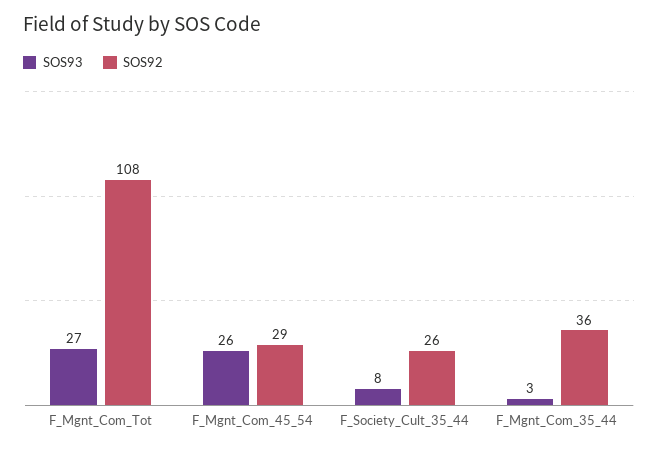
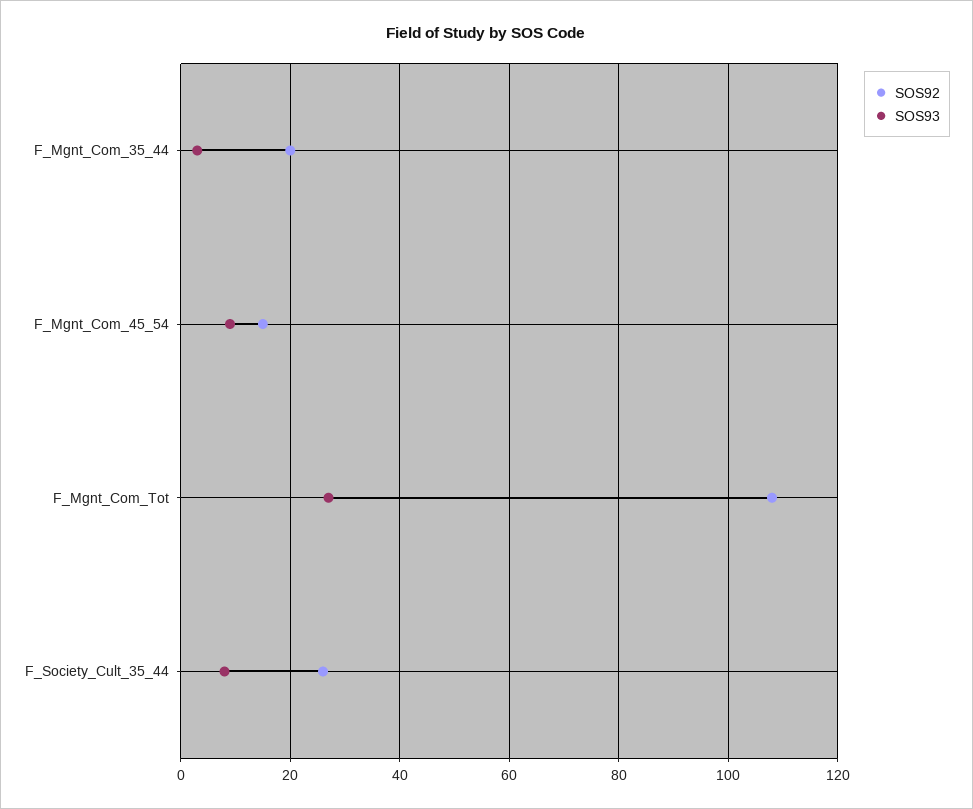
  {
    "SOS93": {
      "F_Mgnt_Com_Tot": 27,
-     "F_Mgnt_Com_45_54": 26,
+     "F_Mgnt_Com_45_54": 10,
      "F_Society_Cult_35_44": 8,
      "F_Mgnt_Com_35_44": 3
    },
    "SOS92": {
      "F_Mgnt_Com_Tot": 108,
-     "F_Mgnt_Com_45_54": 29,
+     "F_Mgnt_Com_45_54": 15,
      "F_Society_Cult_35_44": 26,
-     "F_Mgnt_Com_35_44": 36
+     "F_Mgnt_Com_35_44": 20
    }
  }

